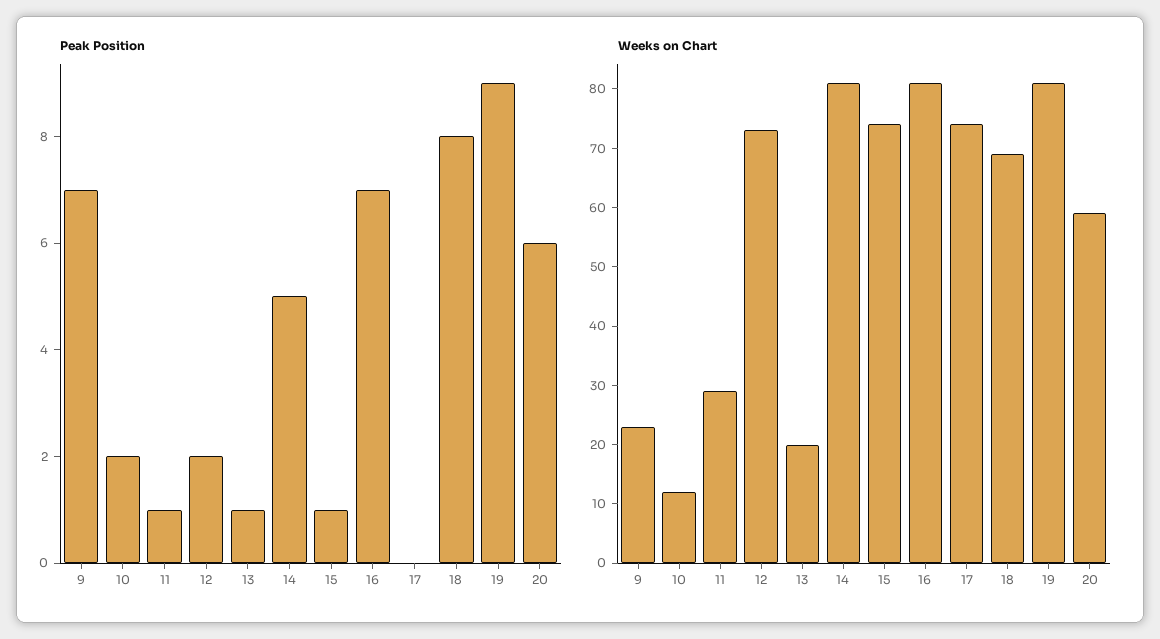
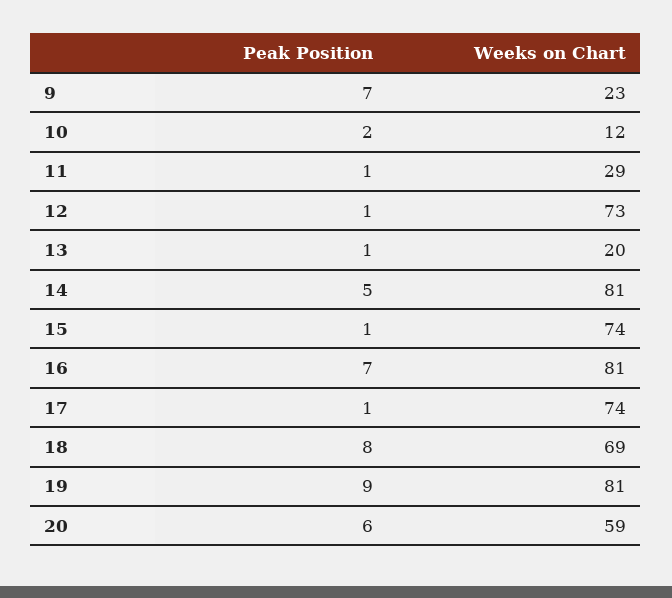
  {
    "Peak Position": {
      "9": 7,
      "10": 2,
      "11": 1,
-     "12": 2,
+     "12": 1,
      "13": 1,
      "14": 5,
      "15": 1,
      "16": 7,
-     "17": 0,
+     "17": 1,
      "18": 8,
      "19": 9,
      "20": 6
    },
    "Weeks on Chart": {
      "9": 23,
      "10": 12,
      "11": 29,
      "12": 73,
      "13": 20,
      "14": 81,
      "15": 74,
      "16": 81,
      "17": 74,
      "18": 69,
      "19": 81,
      "20": 59
    }
  }

